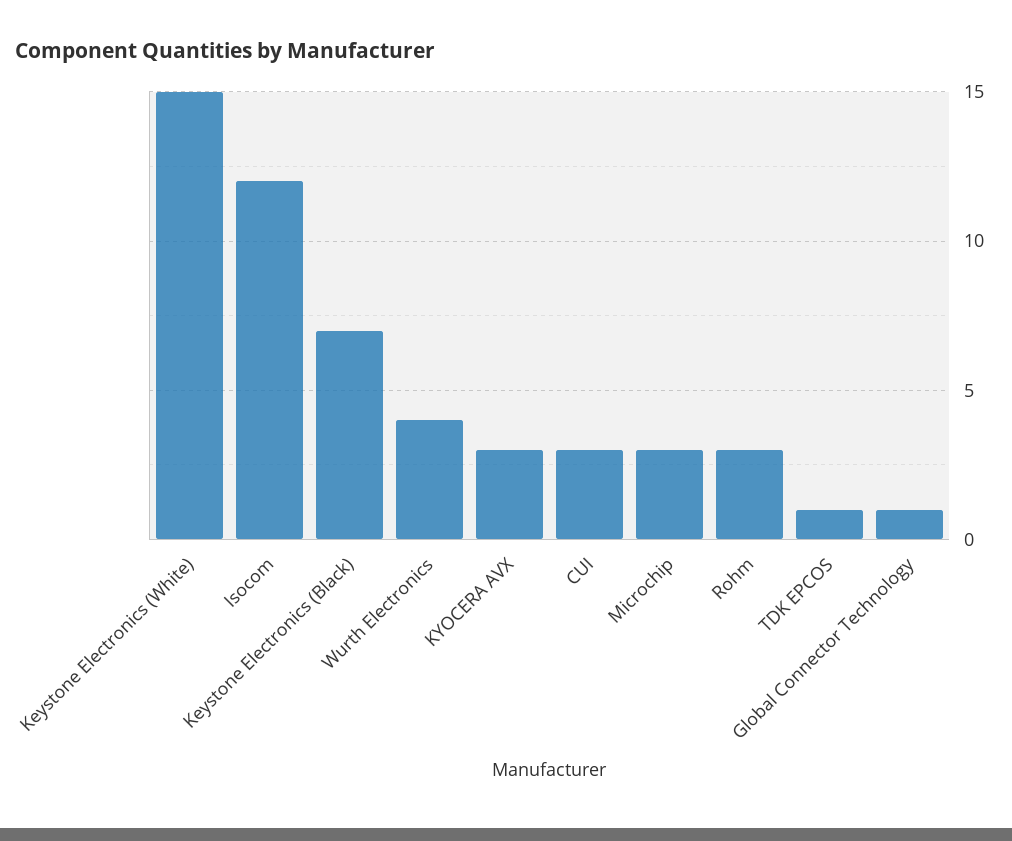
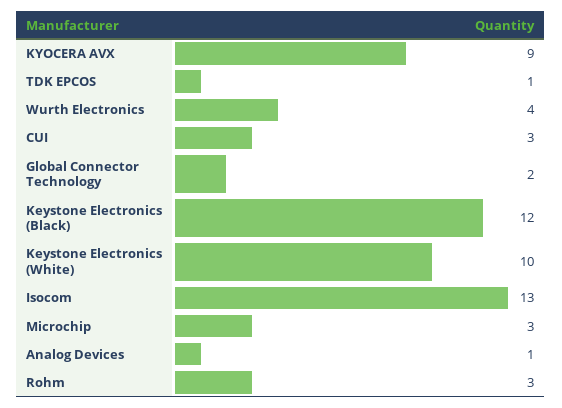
  {
-   "Keystone Electronics (White)": 15,
+   "Keystone Electronics (White)": 10,
-   "Isocom": 12,
+   "Isocom": 13,
-   "Keystone Electronics (Black)": 7,
+   "Keystone Electronics (Black)": 12,
    "Wurth Electronics": 4,
-   "KYOCERA AVX": 3,
+   "KYOCERA AVX": 9,
    "CUI": 3,
    "Microchip": 3,
    "Rohm": 3,
    "TDK EPCOS": 1,
-   "Global Connector Technology": 1
+   "Global Connector Technology": 2,
+   "Analog Devices": 1
  }

